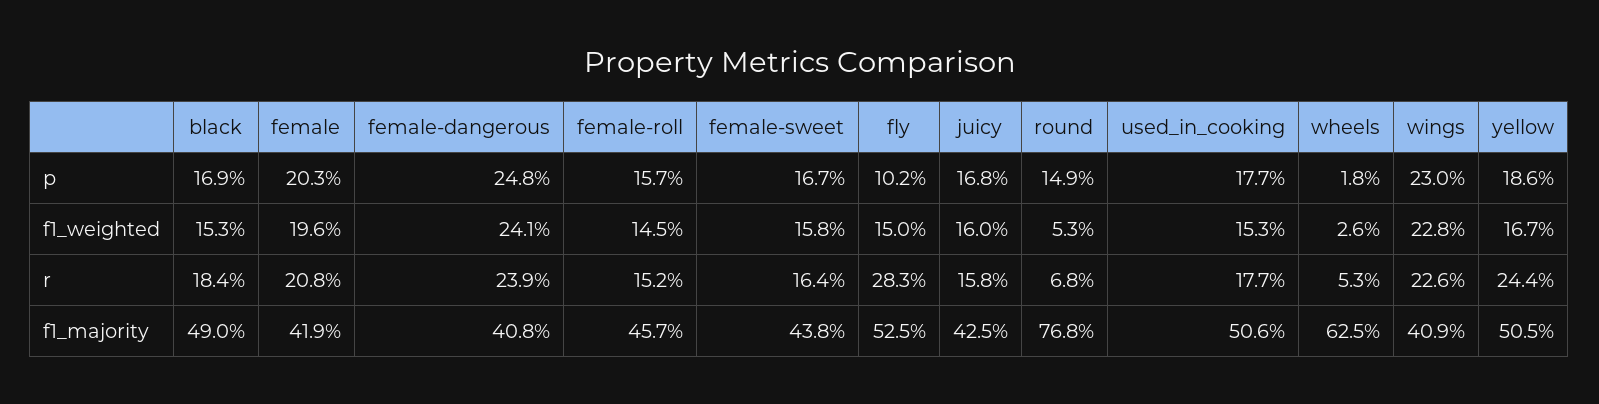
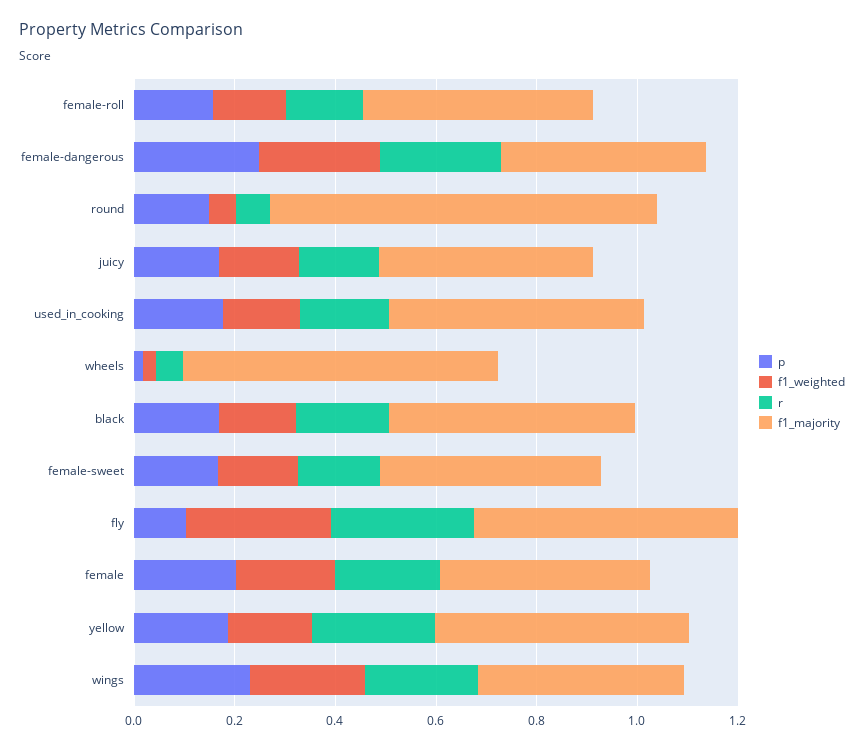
  {
    "p": {
      "black": 0.169,
      "female": 0.203,
      "female-dangerous": 0.248,
      "female-roll": 0.157,
      "female-sweet": 0.167,
      "fly": 0.102,
      "juicy": 0.168,
      "round": 0.149,
      "used_in_cooking": 0.177,
      "wheels": 0.018,
      "wings": 0.23,
      "yellow": 0.186
    },
    "f1_weighted": {
      "black": 0.153,
      "female": 0.196,
      "female-dangerous": 0.241,
      "female-roll": 0.145,
      "female-sweet": 0.158,
-     "fly": 0.15,
+     "fly": 0.3,
      "juicy": 0.16,
      "round": 0.053,
      "used_in_cooking": 0.153,
      "wheels": 0.026,
      "wings": 0.228,
      "yellow": 0.167
    },
    "r": {
      "black": 0.184,
      "female": 0.208,
      "female-dangerous": 0.239,
      "female-roll": 0.152,
      "female-sweet": 0.164,
      "fly": 0.283,
      "juicy": 0.158,
      "round": 0.068,
      "used_in_cooking": 0.177,
      "wheels": 0.053,
      "wings": 0.226,
      "yellow": 0.244
    },
    "f1_majority": {
      "black": 0.49,
      "female": 0.419,
      "female-dangerous": 0.408,
      "female-roll": 0.457,
      "female-sweet": 0.438,
      "fly": 0.525,
      "juicy": 0.425,
      "round": 0.768,
      "used_in_cooking": 0.506,
      "wheels": 0.625,
      "wings": 0.409,
      "yellow": 0.505
    }
  }

